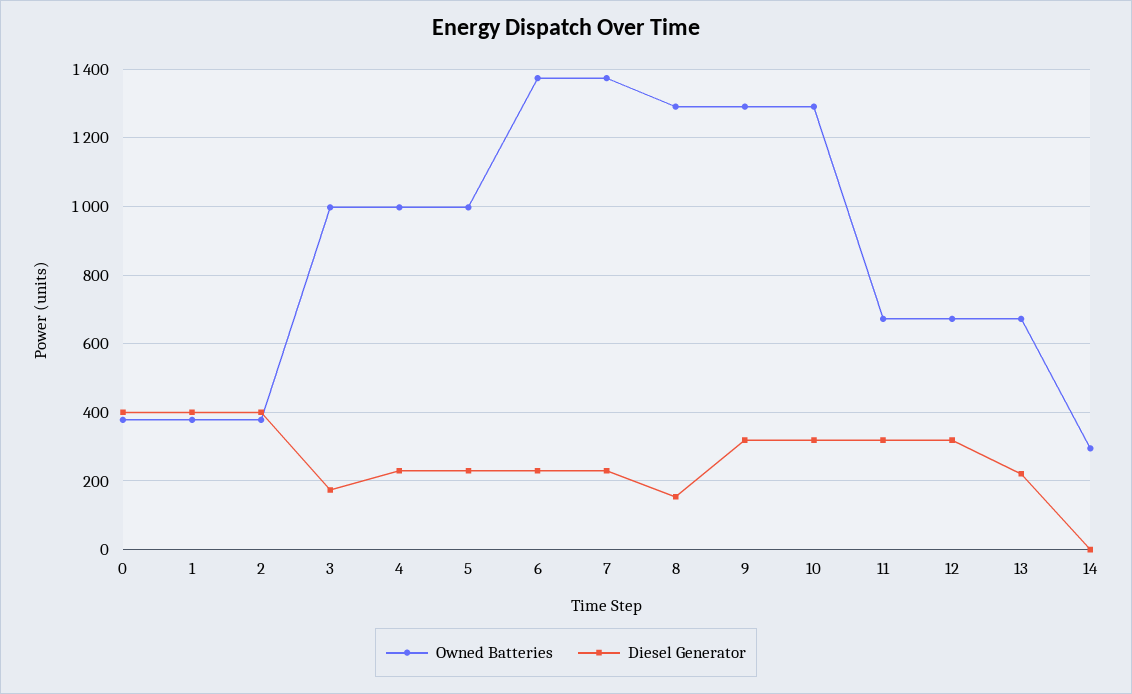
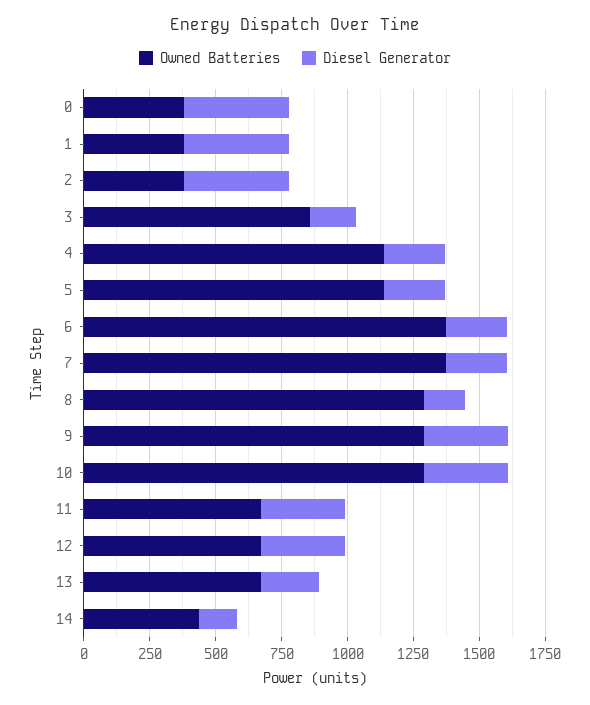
  {
    "Owned Batteries": {
      "0": 380,
      "1": 380,
      "2": 380,
-     "3": 1000,
+     "3": 850,
-     "4": 1000,
+     "4": 1150,
-     "5": 1000,
+     "5": 1150,
      "6": 1380,
      "7": 1380,
      "8": 1300,
      "9": 1300,
      "10": 1300,
      "11": 680,
      "12": 680,
      "13": 680,
-     "14": 300
+     "14": 450
    },
    "Diesel Generator": {
      "0": 400,
      "1": 400,
      "2": 400,
      "3": 180,
      "4": 240,
      "5": 240,
      "6": 240,
      "7": 240,
      "8": 160,
      "9": 320,
      "10": 320,
      "11": 320,
      "12": 320,
      "13": 220,
-     "14": 0
+     "14": 150
    }
  }

